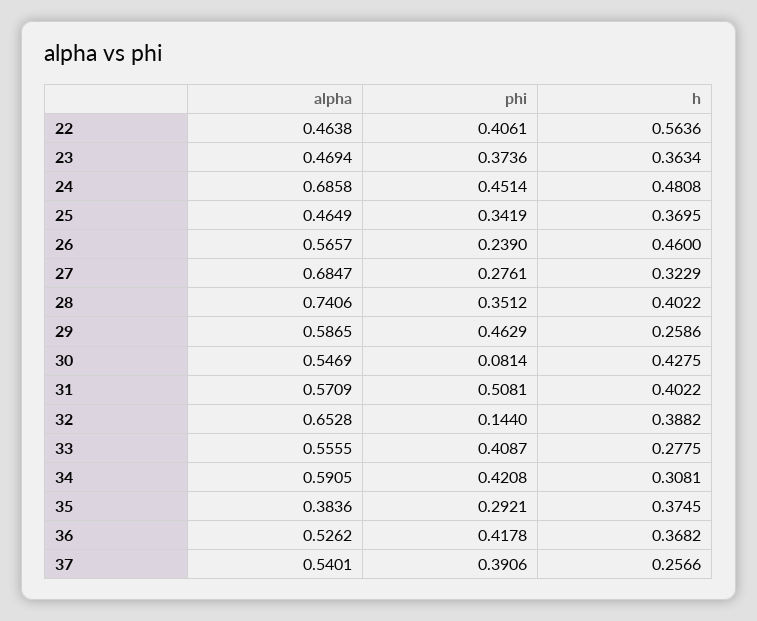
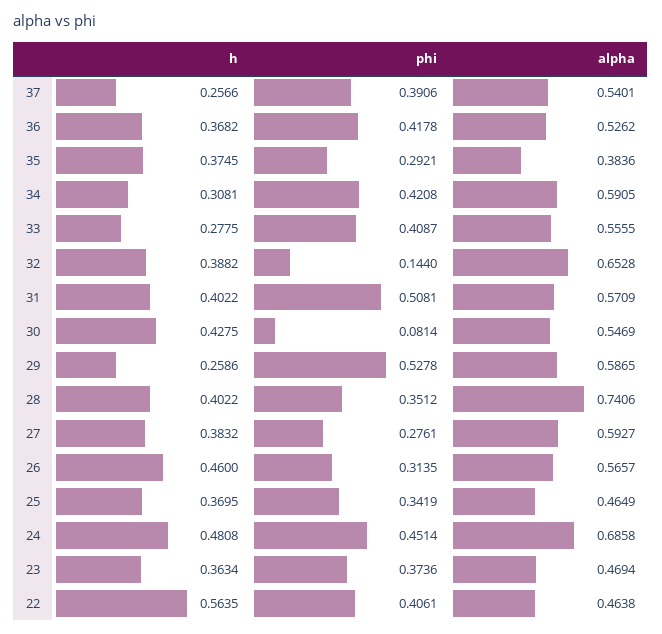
  {
    "alpha": {
      "22": 0.4638,
      "23": 0.4694,
      "24": 0.6858,
      "25": 0.4649,
      "26": 0.5657,
-     "27": 0.6847,
+     "27": 0.5927,
      "28": 0.7406,
      "29": 0.5865,
      "30": 0.5469,
      "31": 0.5709,
      "32": 0.6528,
      "33": 0.5555,
      "34": 0.5905,
      "35": 0.3836,
      "36": 0.5262,
      "37": 0.5401
    },
    "phi": {
      "22": 0.4061,
      "23": 0.3736,
      "24": 0.4514,
      "25": 0.3419,
-     "26": 0.239,
+     "26": 0.3135,
      "27": 0.2761,
      "28": 0.3512,
-     "29": 0.4629,
+     "29": 0.5278,
      "30": 0.0814,
      "31": 0.5081,
      "32": 0.144,
      "33": 0.4087,
      "34": 0.4208,
      "35": 0.2921,
      "36": 0.4178,
      "37": 0.3906
    },
    "h": {
-     "22": 0.5636,
+     "22": 0.5635,
      "23": 0.3634,
      "24": 0.4808,
      "25": 0.3695,
      "26": 0.46,
-     "27": 0.3229,
+     "27": 0.3832,
      "28": 0.4022,
      "29": 0.2586,
      "30": 0.4275,
      "31": 0.4022,
      "32": 0.3882,
      "33": 0.2775,
      "34": 0.3081,
      "35": 0.3745,
      "36": 0.3682,
      "37": 0.2566
    }
  }

